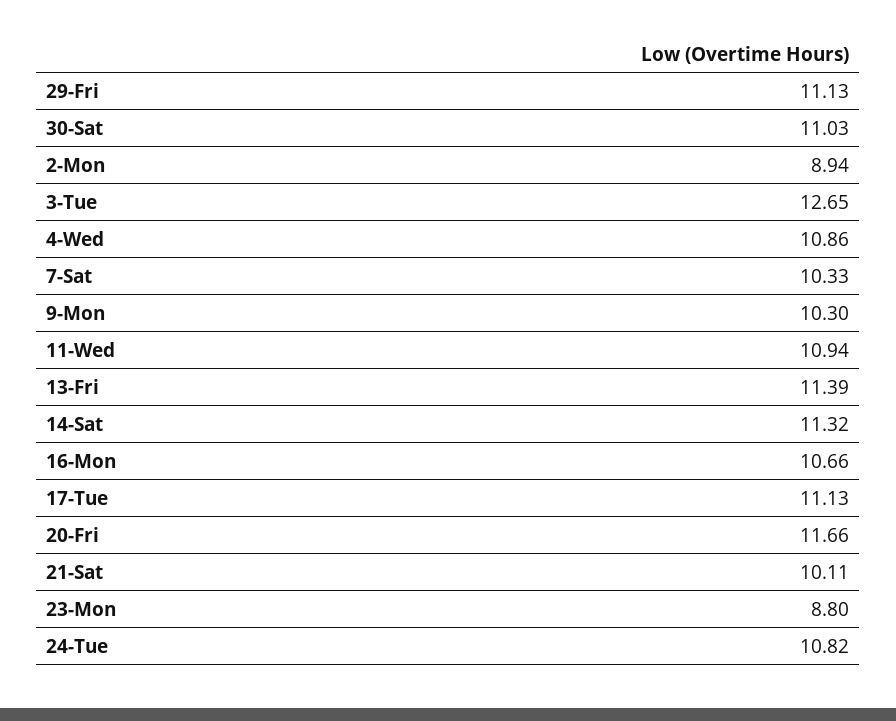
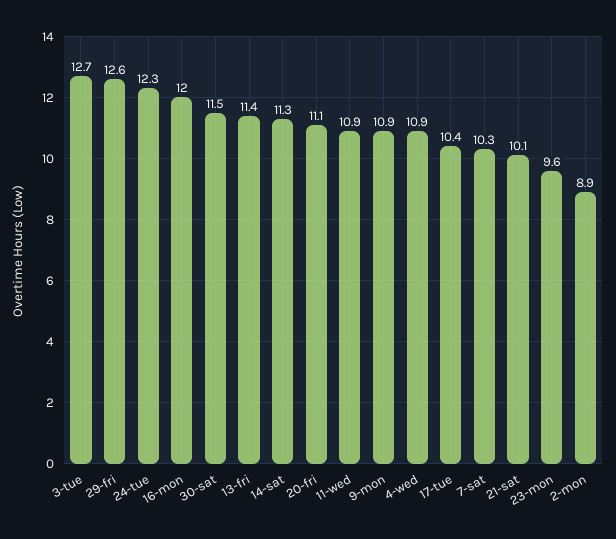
  {
-   "29-Fri": 11.13,
+   "29-Fri": 12.6,
-   "30-Sat": 11.03,
+   "30-Sat": 11.5,
    "2-Mon": 8.94,
    "3-Tue": 12.65,
    "4-Wed": 10.86,
    "7-Sat": 10.33,
-   "9-Mon": 10.3,
+   "9-Mon": 10.9,
    "11-Wed": 10.94,
    "13-Fri": 11.39,
    "14-Sat": 11.32,
-   "16-Mon": 10.66,
+   "16-Mon": 12,
-   "17-Tue": 11.13,
+   "17-Tue": 10.4,
-   "20-Fri": 11.66,
+   "20-Fri": 11.1,
    "21-Sat": 10.11,
-   "23-Mon": 8.8,
+   "23-Mon": 9.6,
-   "24-Tue": 10.82
+   "24-Tue": 12.3
  }

